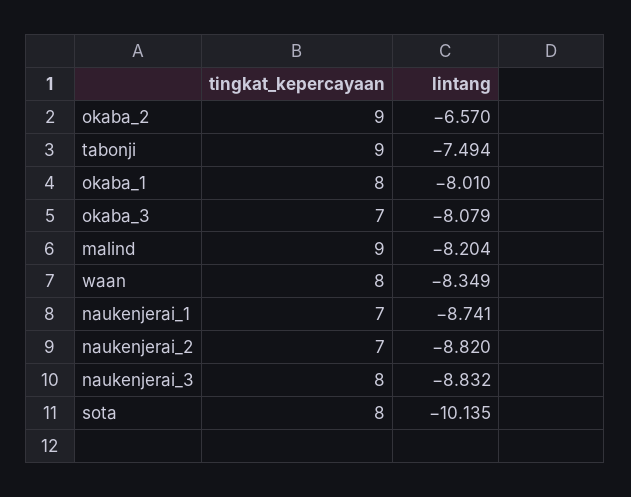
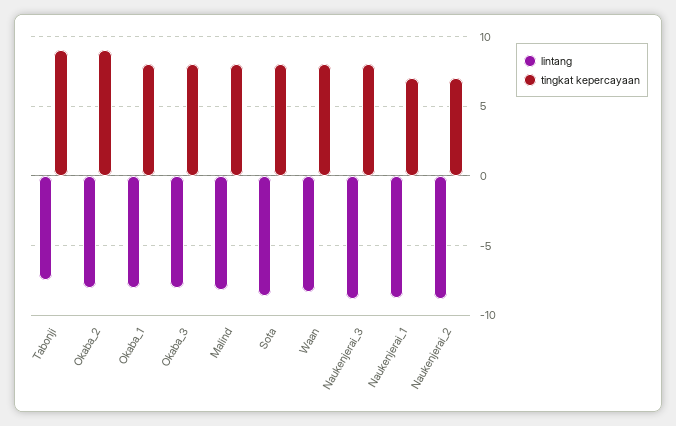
  {
    "tingkat_kepercayaan": {
      "okaba_2": 9,
      "tabonji": 9,
      "okaba_1": 8,
-     "okaba_3": 7,
+     "okaba_3": 8,
-     "malind": 9,
+     "malind": 8,
      "waan": 8,
      "naukenjerai_1": 7,
      "naukenjerai_2": 7,
      "naukenjerai_3": 8,
      "sota": 8
    },
    "lintang": {
-     "okaba_2": -6.57,
+     "okaba_2": -8,
      "tabonji": -7.494,
      "okaba_1": -8.01,
      "okaba_3": -8.079,
      "malind": -8.204,
      "waan": -8.349,
      "naukenjerai_1": -8.741,
      "naukenjerai_2": -8.82,
      "naukenjerai_3": -8.832,
-     "sota": -10.135
+     "sota": -8.5
    }
  }

